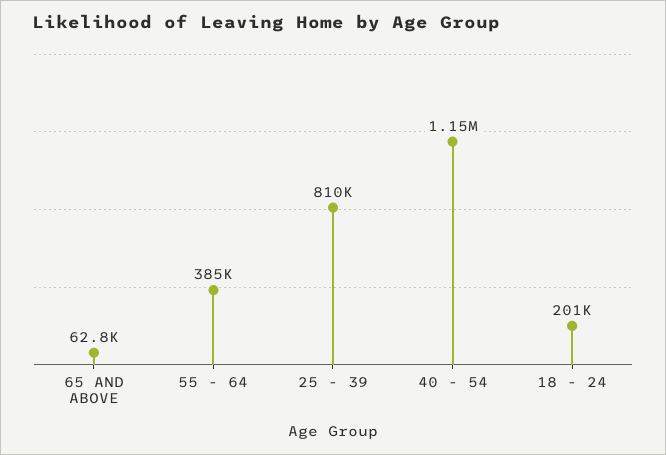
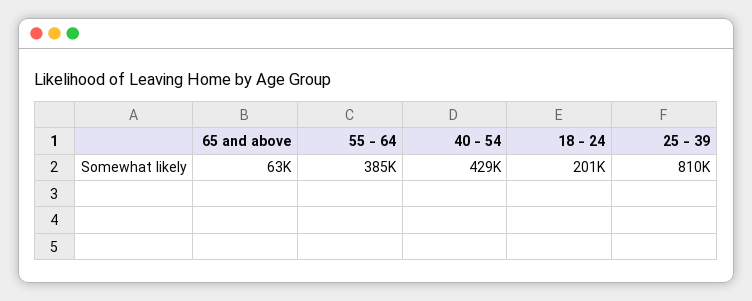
  {
    "65 AND ABOVE": 62800,
    "55 - 64": 385000,
    "25 - 39": 810000,
-   "40 - 54": 1150000,
+   "40 - 54": 429000,
    "18 - 24": 201000
  }

